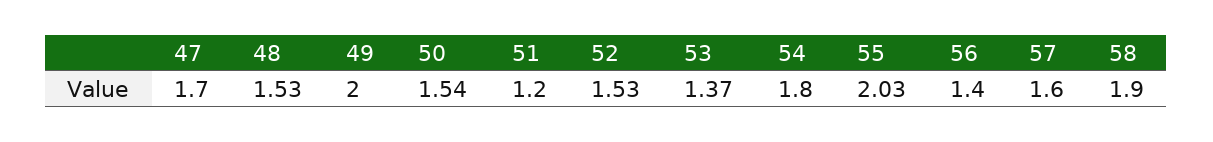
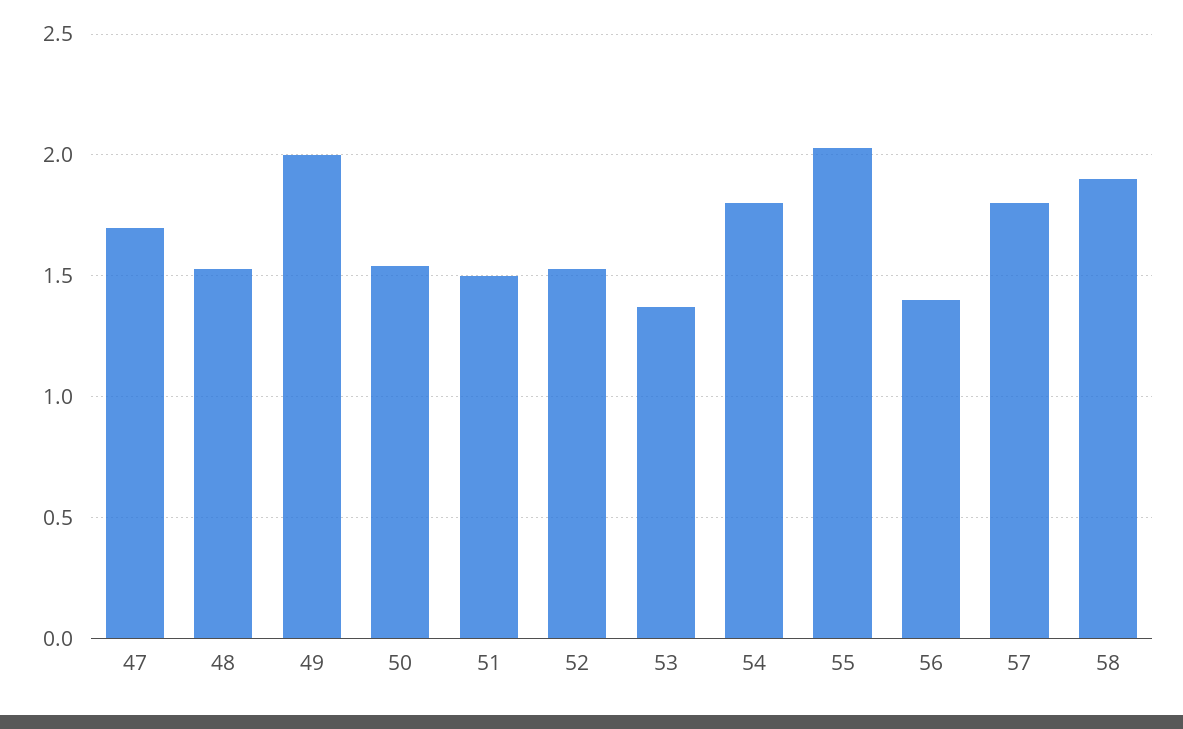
  {
    "47": 1.7,
    "48": 1.53,
    "49": 2,
    "50": 1.54,
-   "51": 1.2,
+   "51": 1.5,
    "52": 1.53,
    "53": 1.37,
    "54": 1.8,
    "55": 2.03,
    "56": 1.4,
-   "57": 1.6,
+   "57": 1.8,
    "58": 1.9
  }

